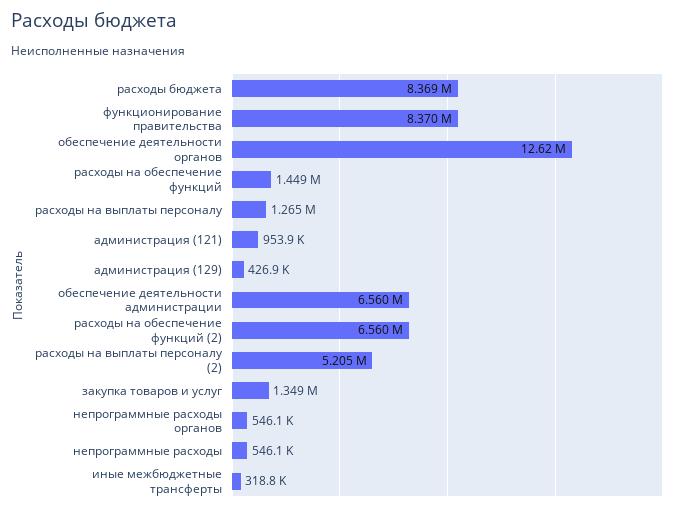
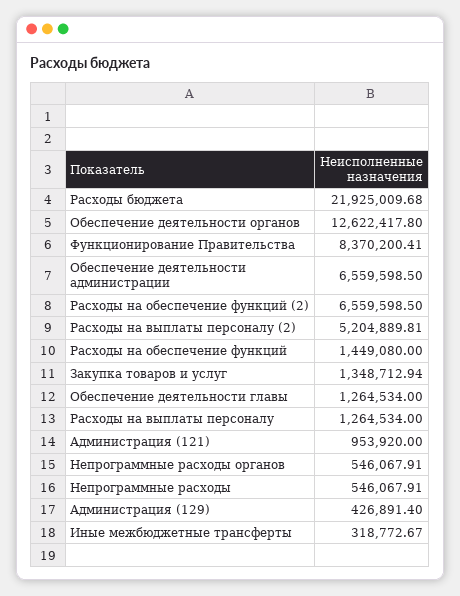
  {
-   "расходы бюджета": 8369000,
+   "расходы бюджета": 21925009.68,
    "функционирование правительства": 8370200.41,
    "обеспечение деятельности органов": 12622417.8,
    "расходы на обеспечение функций": 1449080,
    "расходы на выплаты персоналу": 1264534,
    "администрация (121)": 953920,
    "администрация (129)": 426891.4,
    "обеспечение деятельности администрации": 6559598.5,
    "расходы на обеспечение функций (2)": 6559598.5,
    "расходы на выплаты персоналу (2)": 5204889.81,
    "закупка товаров и услуг": 1348712.94,
    "непрограммные расходы органов": 546067.91,
    "непрограммные расходы": 546067.91,
-   "иные межбюджетные трансферты": 318772.67
+   "иные межбюджетные трансферты": 318772.67,
+   "Обеспечение деятельности главы": 1264534
  }

